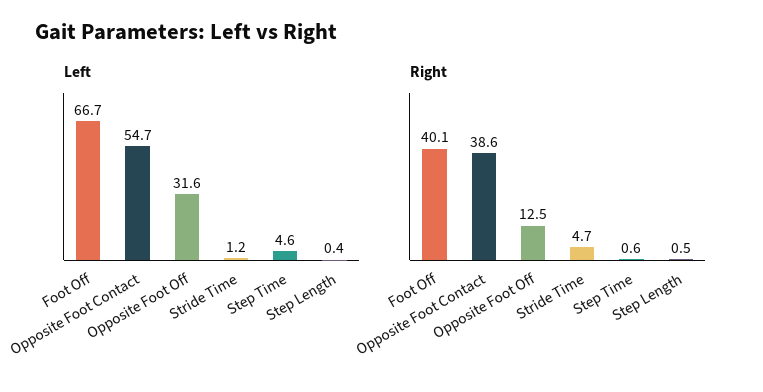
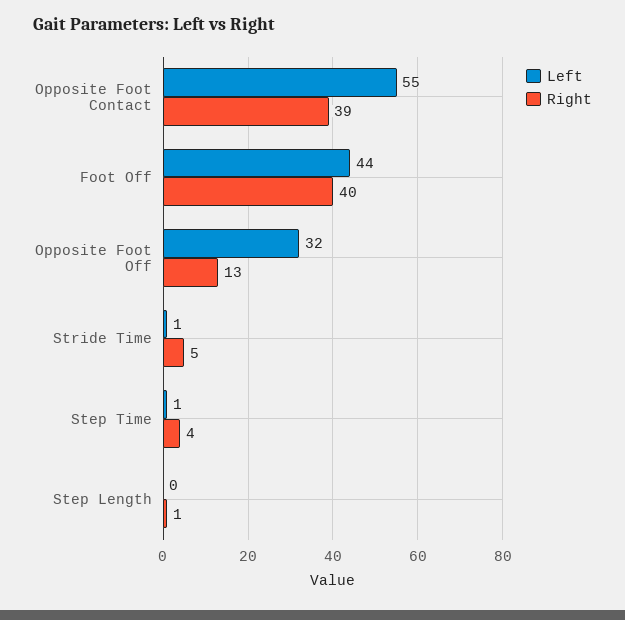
  {
    "Left": {
-     "Foot Off": 66.7,
+     "Foot Off": 44,
      "Opposite Foot Contact": 54.7,
      "Opposite Foot Off": 31.6,
      "Stride Time": 1.2,
-     "Step Time": 4.6,
+     "Step Time": 1,
      "Step Length": 0.4
    },
    "Right": {
      "Foot Off": 40.1,
      "Opposite Foot Contact": 38.6,
      "Opposite Foot Off": 12.5,
      "Stride Time": 4.7,
-     "Step Time": 0.6,
+     "Step Time": 4,
      "Step Length": 0.5
    }
  }

